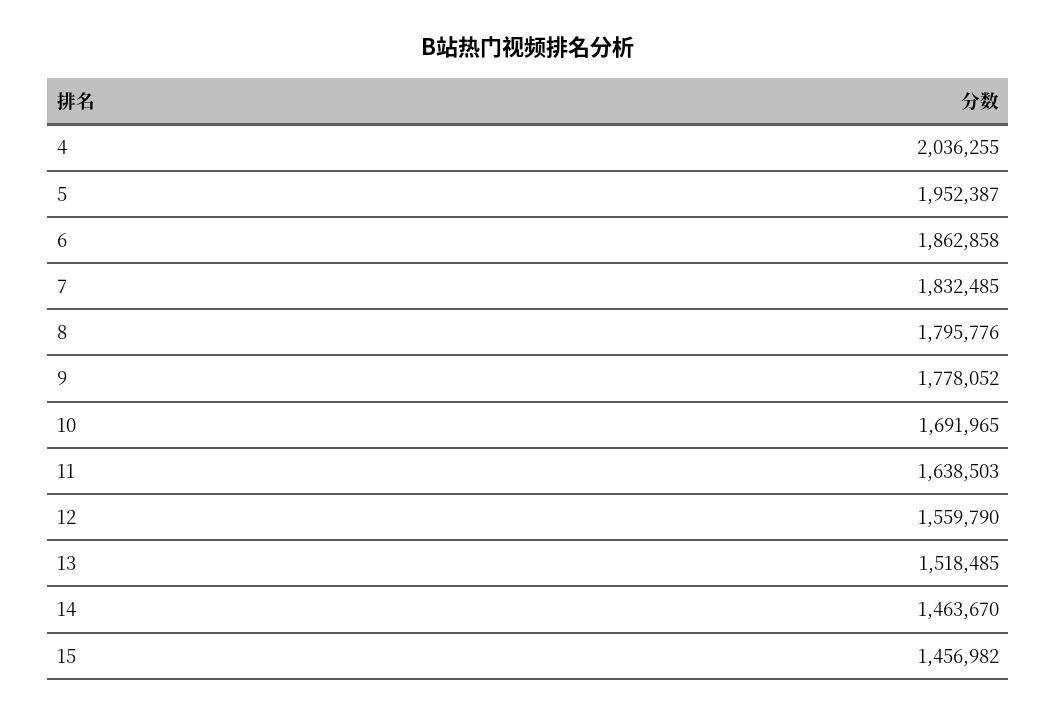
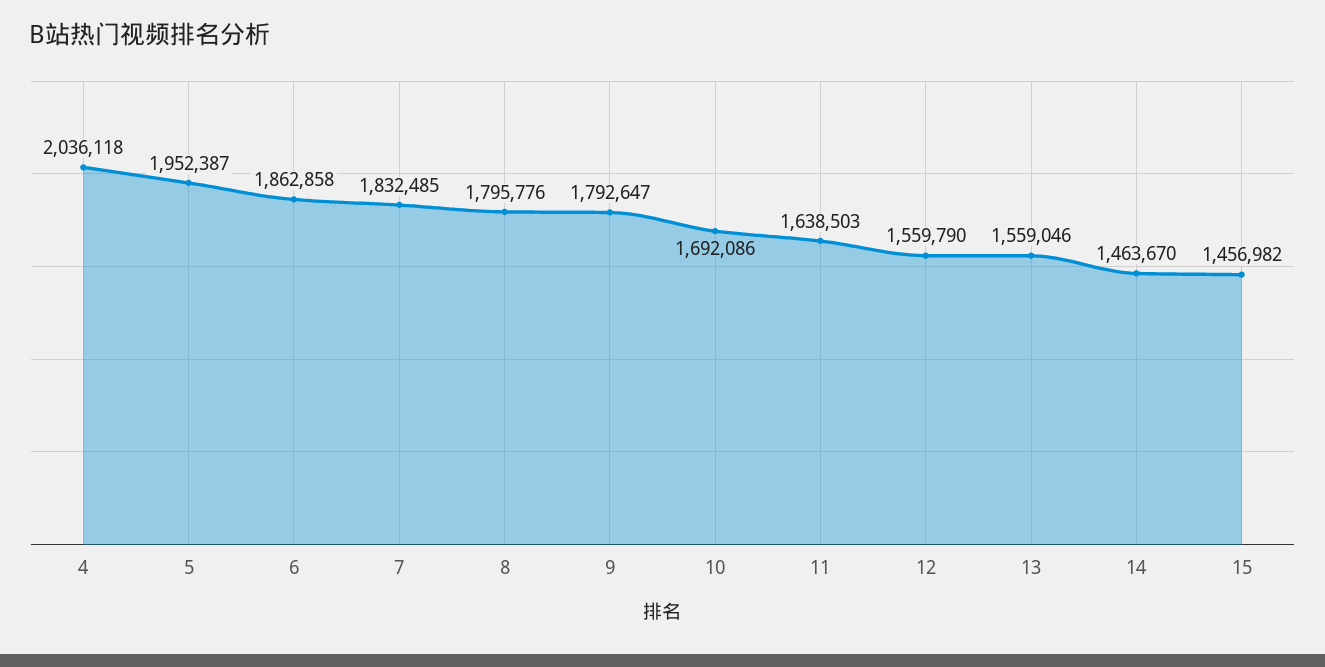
  {
-   "4": 2036255,
+   "4": 2036118,
    "5": 1952387,
    "6": 1862858,
    "7": 1832485,
    "8": 1795776,
-   "9": 1778052,
+   "9": 1792647,
-   "10": 1691965,
+   "10": 1692086,
    "11": 1638503,
    "12": 1559790,
-   "13": 1518485,
+   "13": 1559046,
    "14": 1463670,
    "15": 1456982
  }

